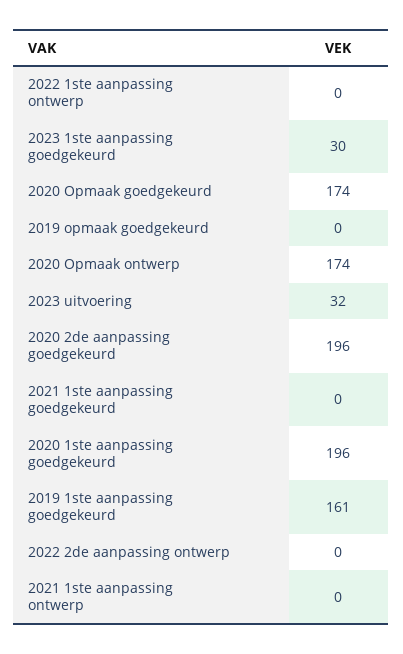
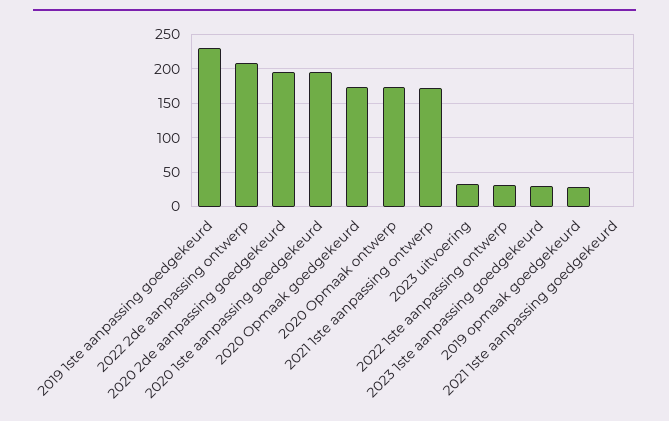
  {
-   "2022 1ste aanpassing ontwerp": 0,
+   "2022 1ste aanpassing ontwerp": 30,
    "2023 1ste aanpassing goedgekeurd": 30,
    "2020 Opmaak goedgekeurd": 174,
-   "2019 opmaak goedgekeurd": 0,
+   "2019 opmaak goedgekeurd": 30,
    "2020 Opmaak ontwerp": 174,
    "2023 uitvoering": 32,
    "2020 2de aanpassing goedgekeurd": 196,
    "2021 1ste aanpassing goedgekeurd": 0,
    "2020 1ste aanpassing goedgekeurd": 196,
-   "2019 1ste aanpassing goedgekeurd": 161,
+   "2019 1ste aanpassing goedgekeurd": 230,
-   "2022 2de aanpassing ontwerp": 0,
+   "2022 2de aanpassing ontwerp": 210,
-   "2021 1ste aanpassing ontwerp": 0
+   "2021 1ste aanpassing ontwerp": 170
  }

